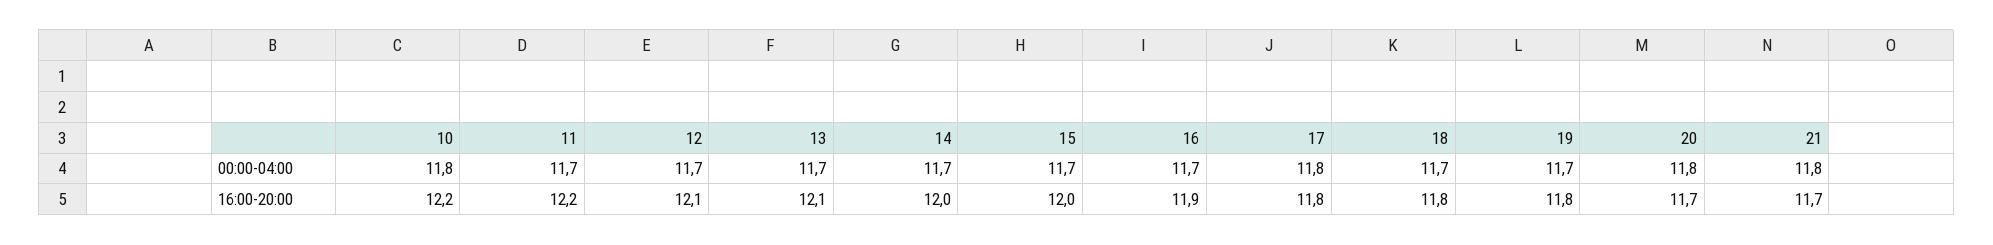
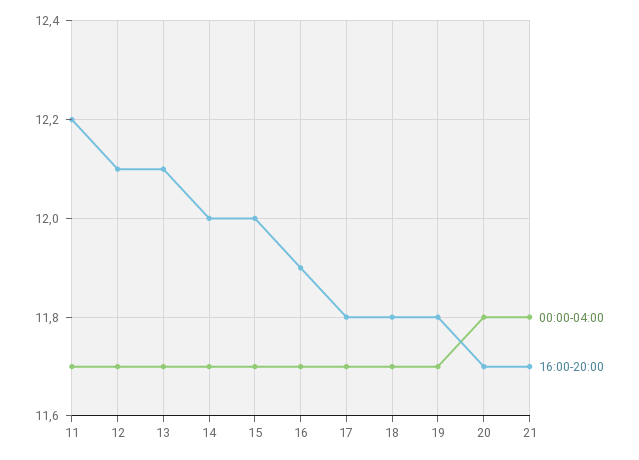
  {
    "00:00-04:00": {
-     "10": 11.8,
      "11": 11.7,
      "12": 11.7,
      "13": 11.7,
      "14": 11.7,
      "15": 11.7,
      "16": 11.7,
-     "17": 11.8,
+     "17": 11.7,
      "18": 11.7,
      "19": 11.7,
      "20": 11.8,
      "21": 11.8
    },
    "16:00-20:00": {
-     "10": 12.2,
      "11": 12.2,
      "12": 12.1,
      "13": 12.1,
      "14": 12,
      "15": 12,
      "16": 11.9,
      "17": 11.8,
      "18": 11.8,
      "19": 11.8,
      "20": 11.7,
      "21": 11.7
    }
  }

